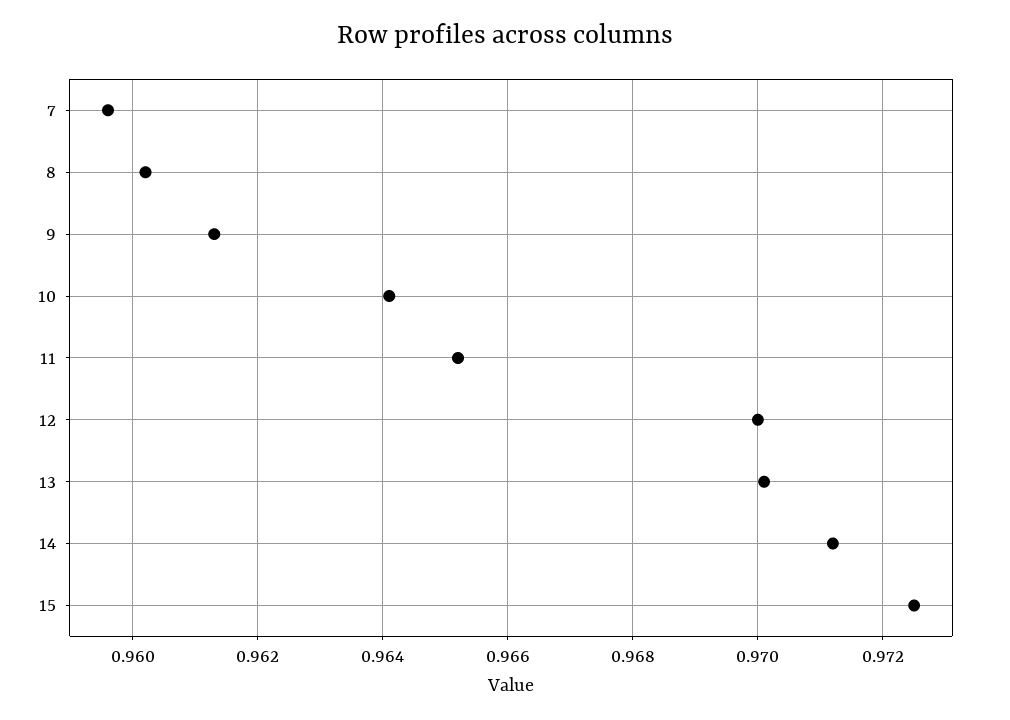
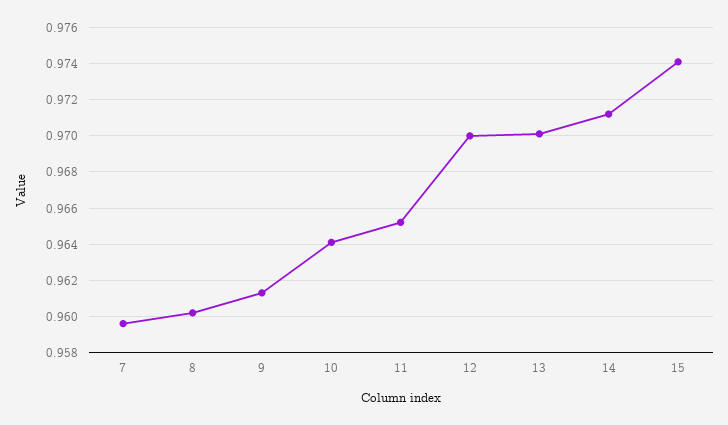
  {
    "7": 0.9595,
    "8": 0.96,
    "9": 0.9615,
    "10": 0.964,
    "11": 0.965,
    "12": 0.97,
    "13": 0.97,
    "14": 0.971,
-   "15": 0.9725
+   "15": 0.974
  }

